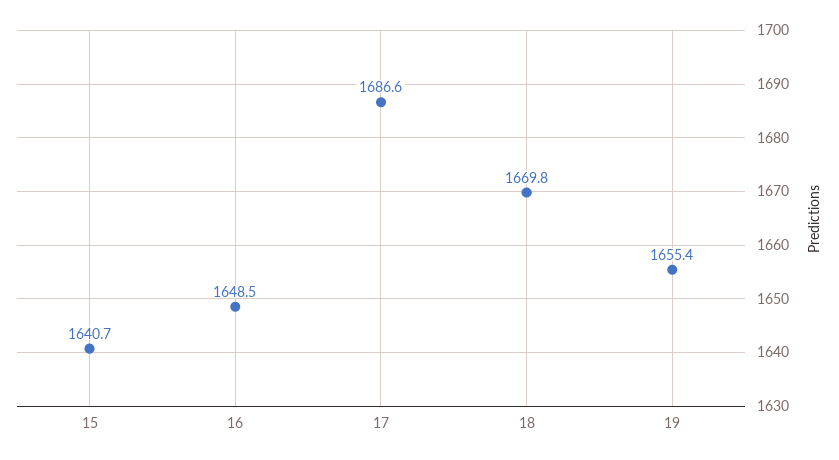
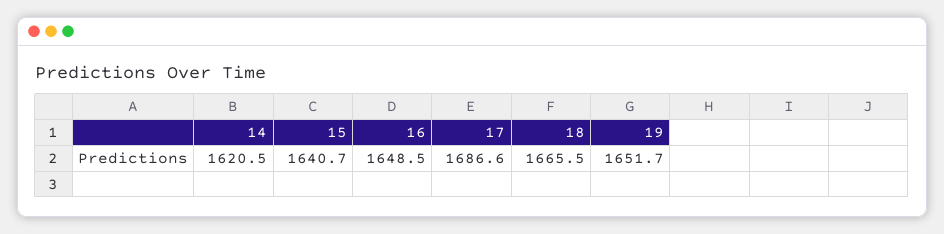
  {
    "15": 1640.7,
    "16": 1648.5,
    "17": 1686.6,
-   "18": 1669.8,
+   "18": 1665.5,
-   "19": 1655.4
+   "19": 1651.7,
+   "14": 1620.5
  }

